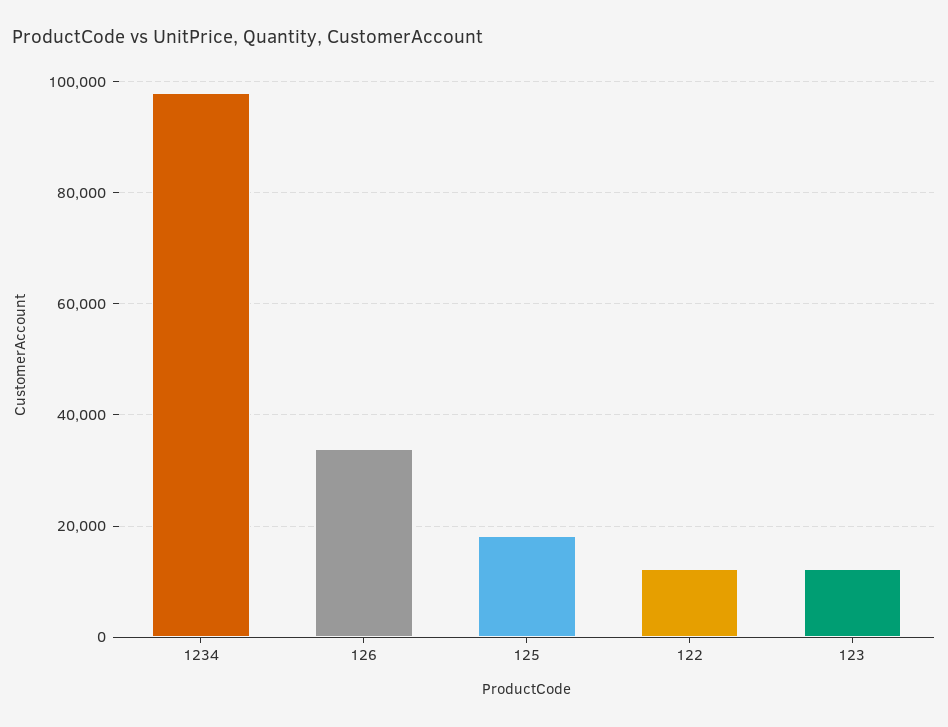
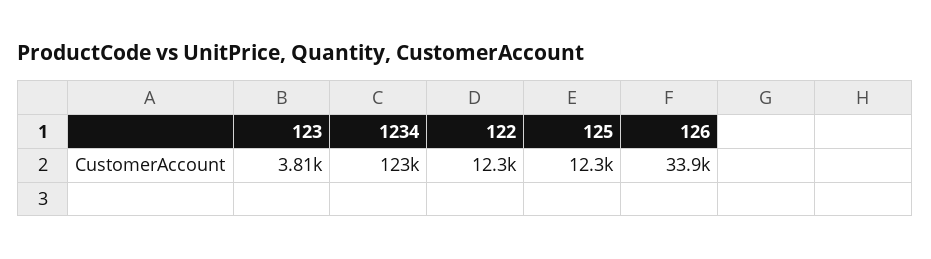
  {
-   "1234": 98000,
+   "1234": 123000,
    "126": 33900,
-   "125": 18000,
+   "125": 12300,
    "122": 12300,
-   "123": 12000
+   "123": 3810
  }

